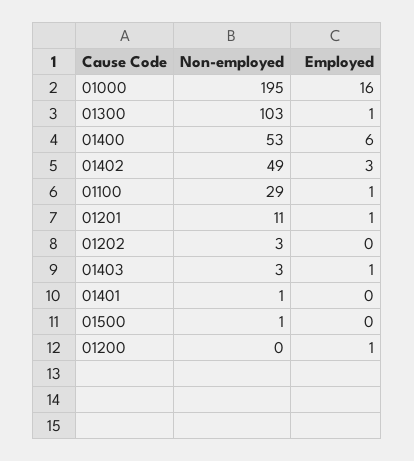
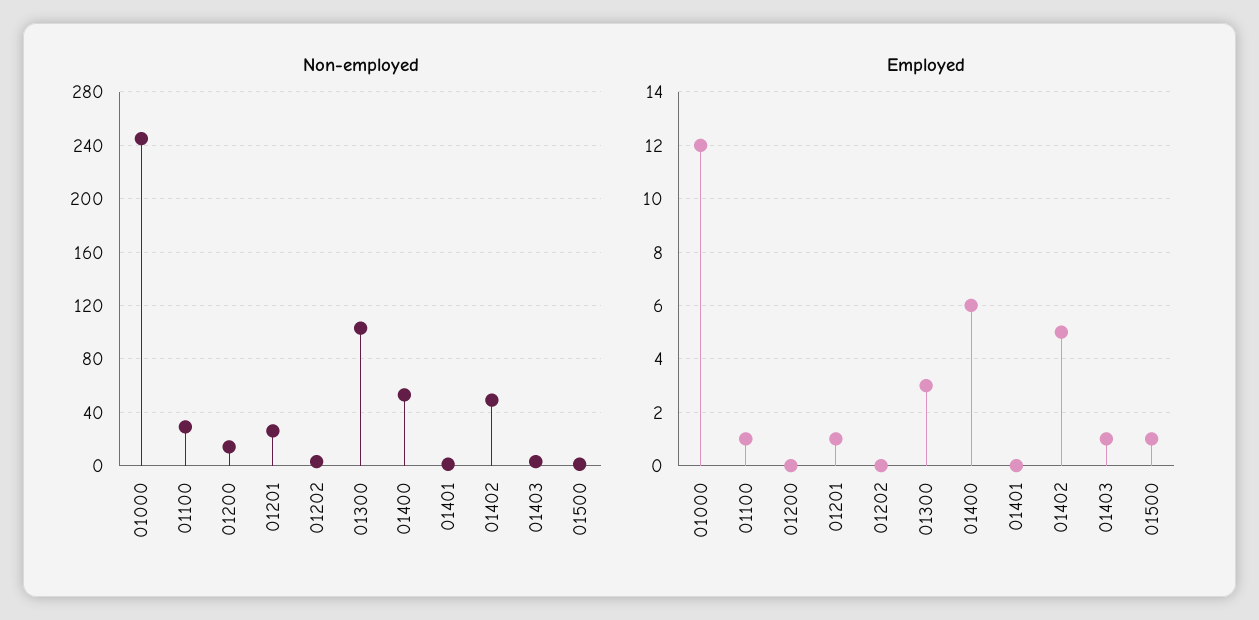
  {
    "Non-employed": {
-     "01000": 195,
+     "01000": 245,
      "01300": 103,
      "01400": 53,
      "01402": 49,
      "01100": 29,
-     "01201": 11,
+     "01201": 25,
      "01202": 3,
      "01403": 3,
      "01401": 1,
      "01500": 1,
-     "01200": 0
+     "01200": 15
    },
    "Employed": {
-     "01000": 16,
+     "01000": 12,
-     "01300": 1,
+     "01300": 3,
      "01400": 6,
-     "01402": 3,
+     "01402": 5,
      "01100": 1,
      "01201": 1,
      "01202": 0,
      "01403": 1,
      "01401": 0,
-     "01500": 0,
+     "01500": 1,
-     "01200": 1
+     "01200": 0
    }
  }

